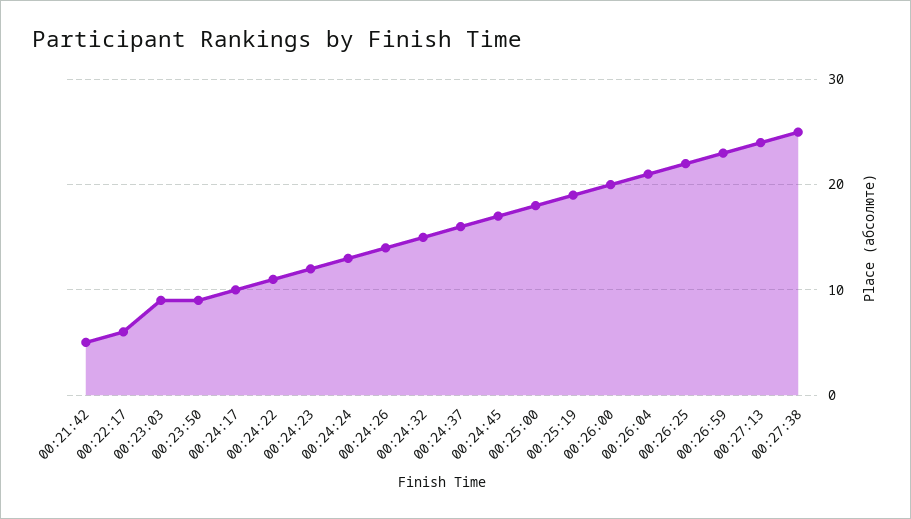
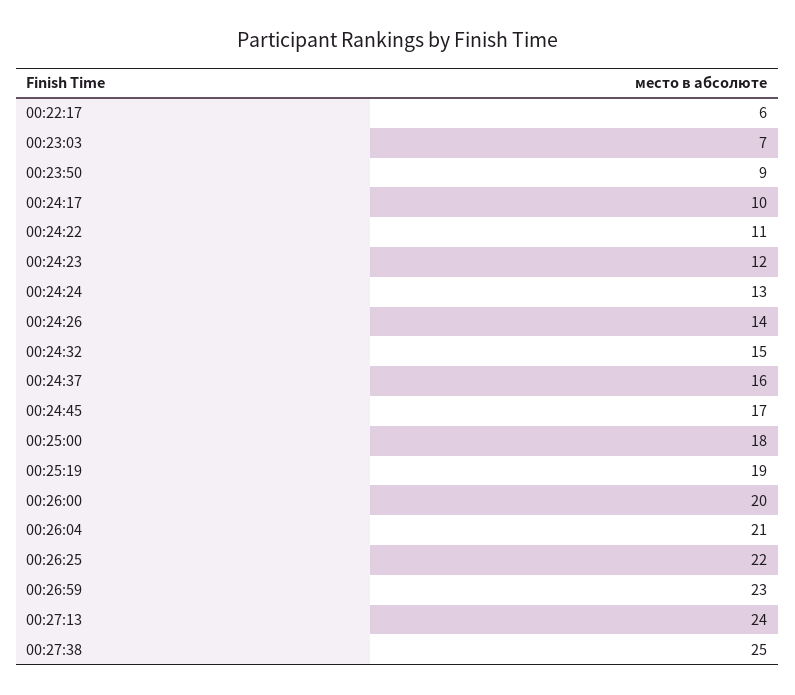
  {
-   "00:21:42": 5,
    "00:22:17": 6,
-   "00:23:03": 9,
+   "00:23:03": 7,
    "00:23:50": 9,
    "00:24:17": 10,
    "00:24:22": 11,
    "00:24:23": 12,
    "00:24:24": 13,
    "00:24:26": 14,
    "00:24:32": 15,
    "00:24:37": 16,
    "00:24:45": 17,
    "00:25:00": 18,
    "00:25:19": 19,
    "00:26:00": 20,
    "00:26:04": 21,
    "00:26:25": 22,
    "00:26:59": 23,
    "00:27:13": 24,
    "00:27:38": 25
  }

